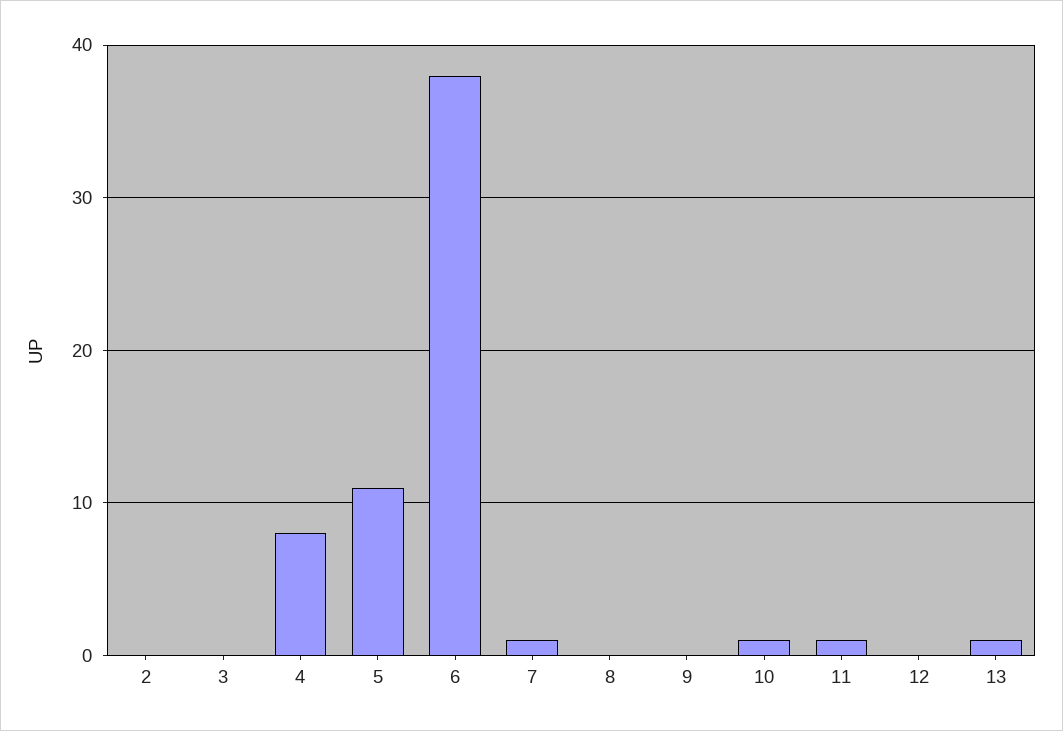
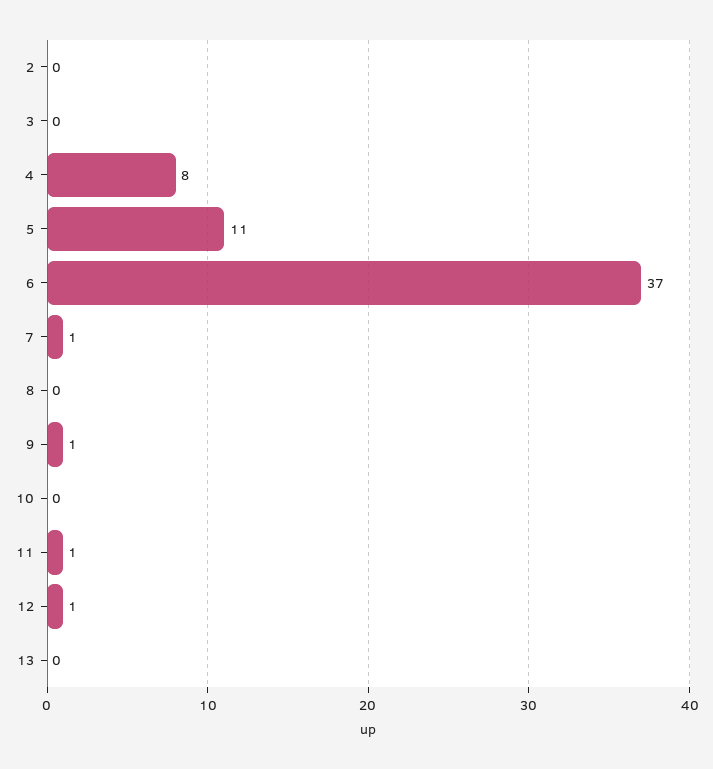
  {
    "2": 0,
    "3": 0,
    "4": 8,
    "5": 11,
-   "6": 38,
+   "6": 37,
    "7": 1,
    "8": 0,
-   "9": 0,
+   "9": 1,
-   "10": 1,
+   "10": 0,
    "11": 1,
-   "12": 0,
+   "12": 1,
-   "13": 1
+   "13": 0
  }

